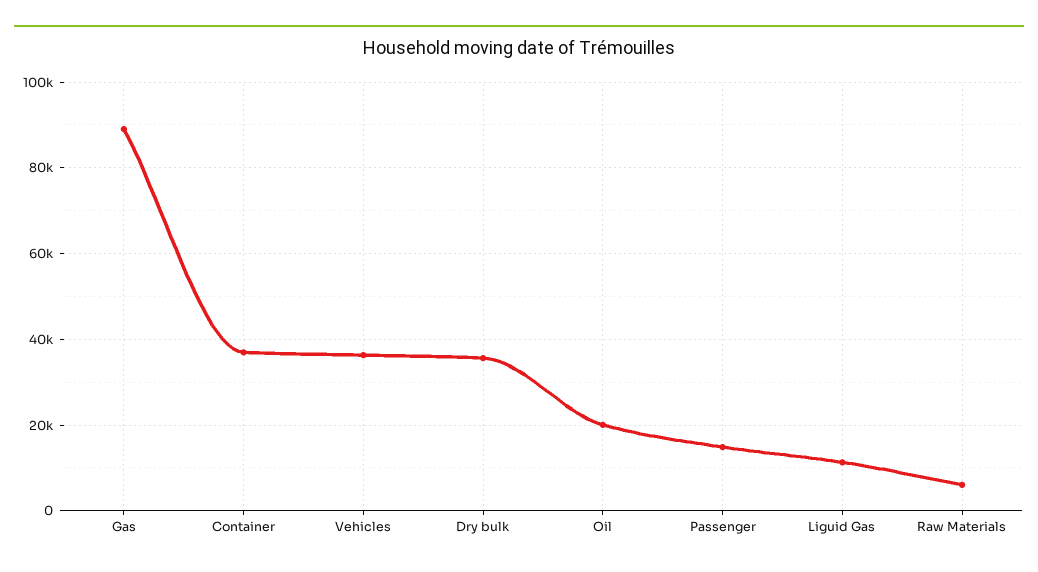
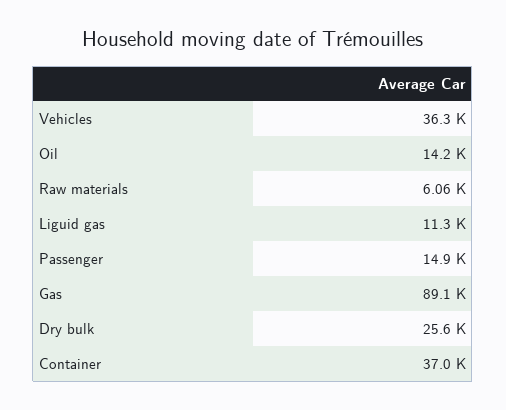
  {
    "Gas": 89100,
    "Container": 37000,
    "Vehicles": 36300,
-   "Dry bulk": 36000,
+   "Dry bulk": 25600,
-   "Oil": 20000,
+   "Oil": 14200,
    "Passenger": 14900,
    "Liguid Gas": 11300,
    "Raw Materials": 6060
  }

